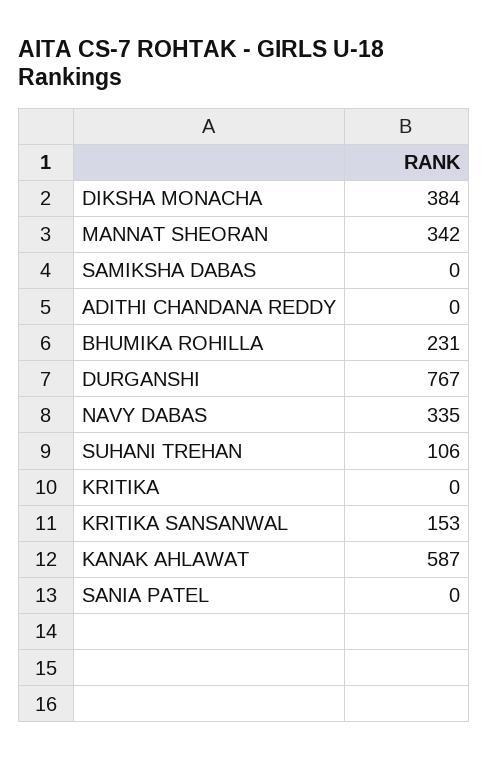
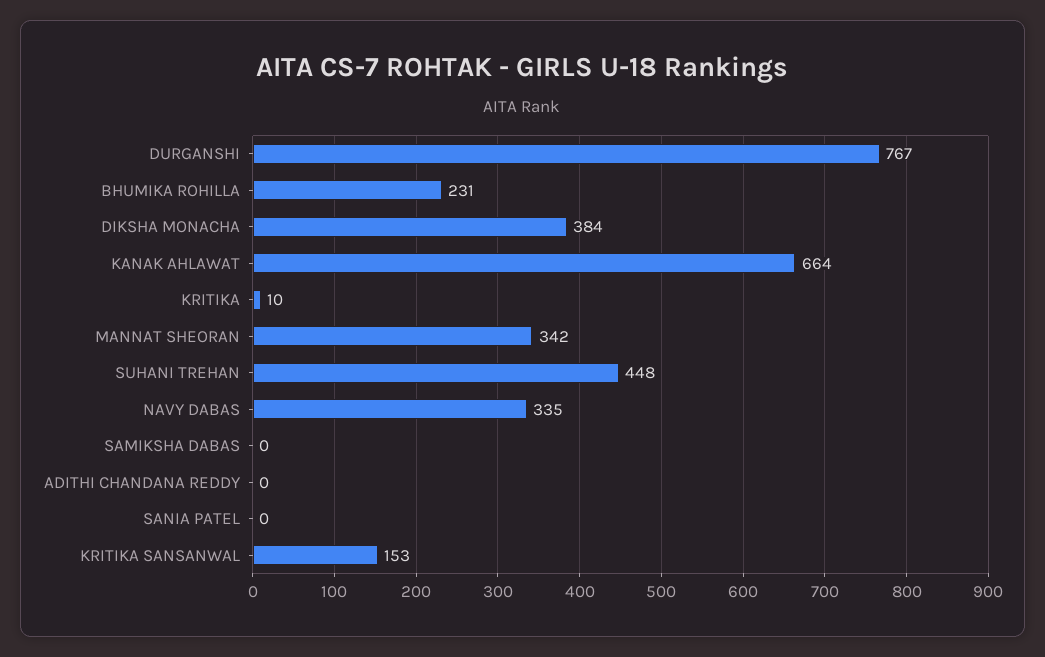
  {
    "DIKSHA MONACHA": 384,
    "MANNAT SHEORAN": 342,
    "SAMIKSHA DABAS": 0,
    "ADITHI CHANDANA REDDY": 0,
    "BHUMIKA ROHILLA": 231,
    "DURGANSHI": 767,
    "NAVY DABAS": 335,
-   "SUHANI TREHAN": 106,
+   "SUHANI TREHAN": 448,
-   "KRITIKA": 0,
+   "KRITIKA": 10,
    "KRITIKA SANSANWAL": 153,
-   "KANAK AHLAWAT": 587,
+   "KANAK AHLAWAT": 664,
    "SANIA PATEL": 0
  }

